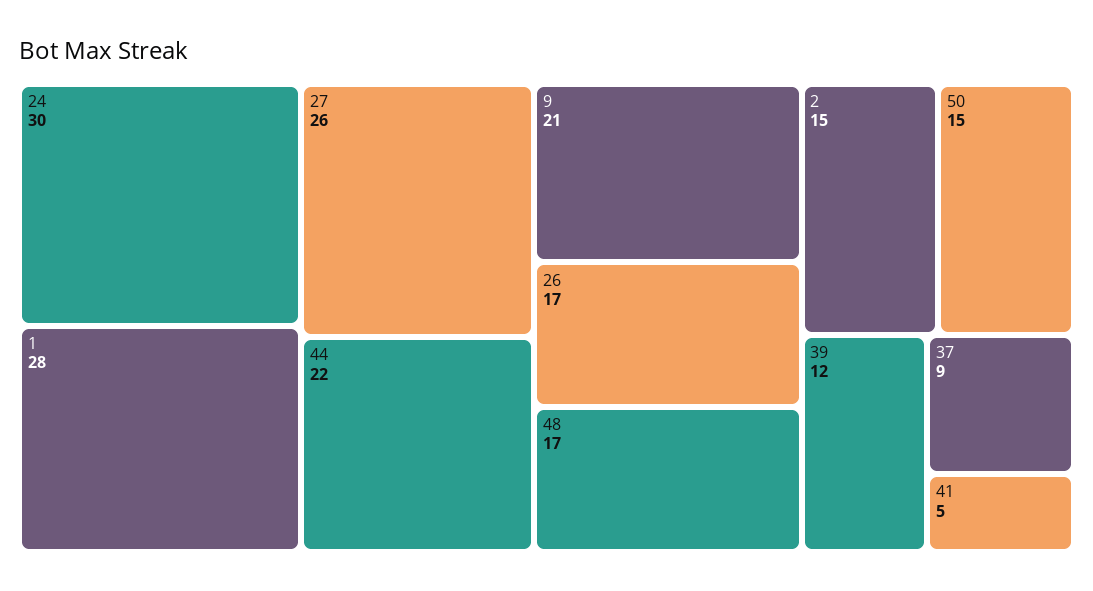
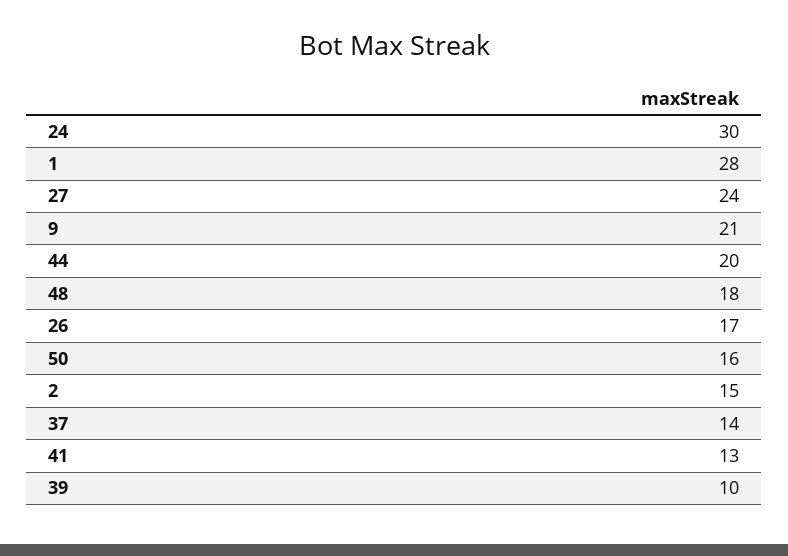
  {
    "24": 30,
    "1": 28,
-   "27": 26,
+   "27": 24,
-   "44": 22,
+   "44": 20,
    "9": 21,
    "26": 17,
-   "48": 17,
+   "48": 18,
    "2": 15,
-   "50": 15,
+   "50": 16,
-   "39": 12,
+   "39": 10,
-   "37": 9,
+   "37": 14,
-   "41": 5
+   "41": 13
  }

